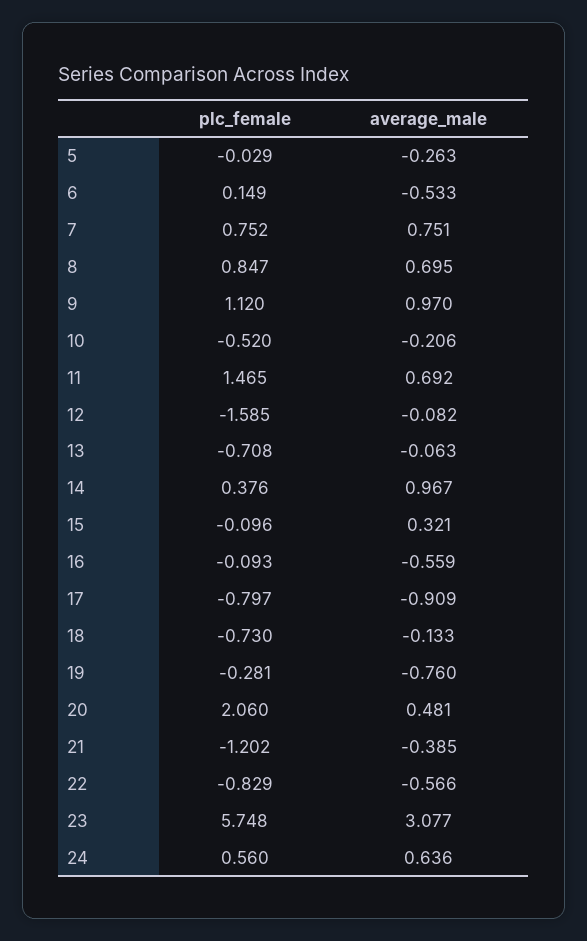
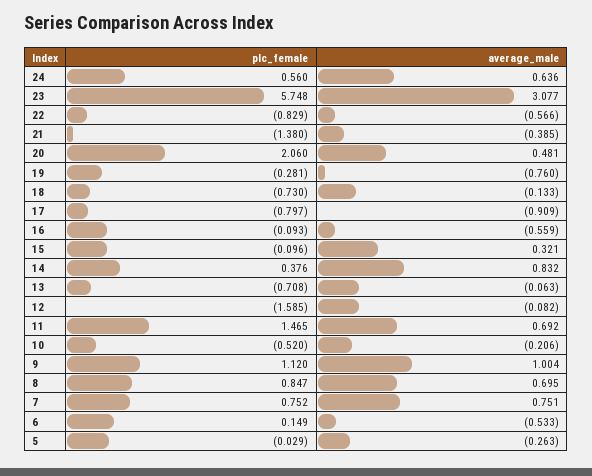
  {
    "plc_female": {
      "5": -0.029,
      "6": 0.149,
      "7": 0.752,
      "8": 0.847,
      "9": 1.12,
      "10": -0.52,
      "11": 1.465,
      "12": -1.585,
      "13": -0.708,
      "14": 0.376,
      "15": -0.096,
      "16": -0.093,
      "17": -0.797,
      "18": -0.73,
      "19": -0.281,
      "20": 2.06,
-     "21": -1.202,
+     "21": -1.38,
      "22": -0.829,
      "23": 5.748,
      "24": 0.56
    },
    "average_male": {
      "5": -0.263,
      "6": -0.533,
      "7": 0.751,
      "8": 0.695,
-     "9": 0.97,
+     "9": 1.004,
      "10": -0.206,
      "11": 0.692,
      "12": -0.082,
      "13": -0.063,
-     "14": 0.967,
+     "14": 0.832,
      "15": 0.321,
      "16": -0.559,
      "17": -0.909,
      "18": -0.133,
      "19": -0.76,
      "20": 0.481,
      "21": -0.385,
      "22": -0.566,
      "23": 3.077,
      "24": 0.636
    }
  }

